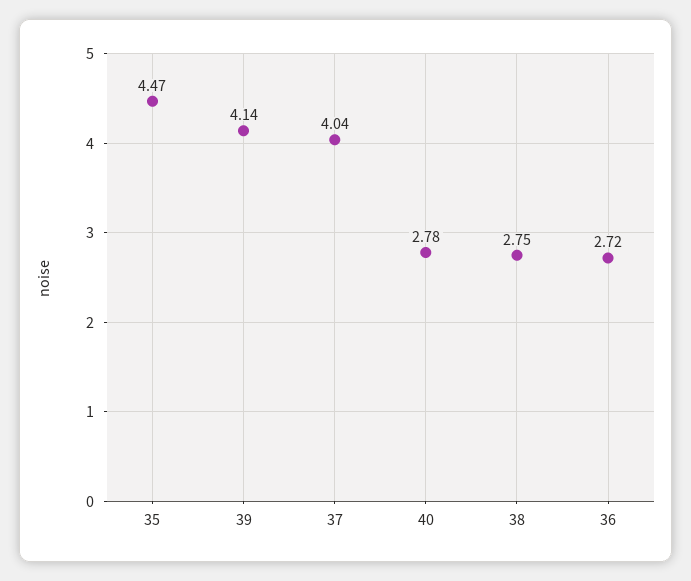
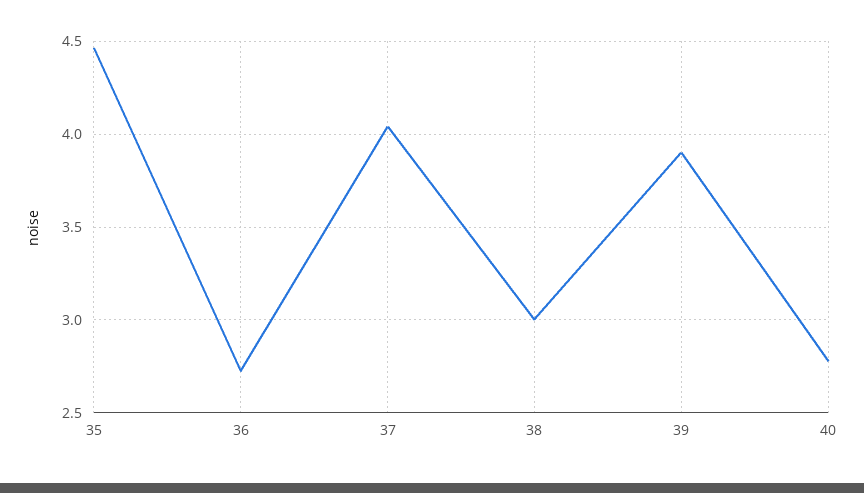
  {
    "35": 4.47,
-   "39": 4.14,
+   "39": 3.9,
    "37": 4.04,
    "40": 2.78,
-   "38": 2.75,
+   "38": 3,
    "36": 2.72
  }

